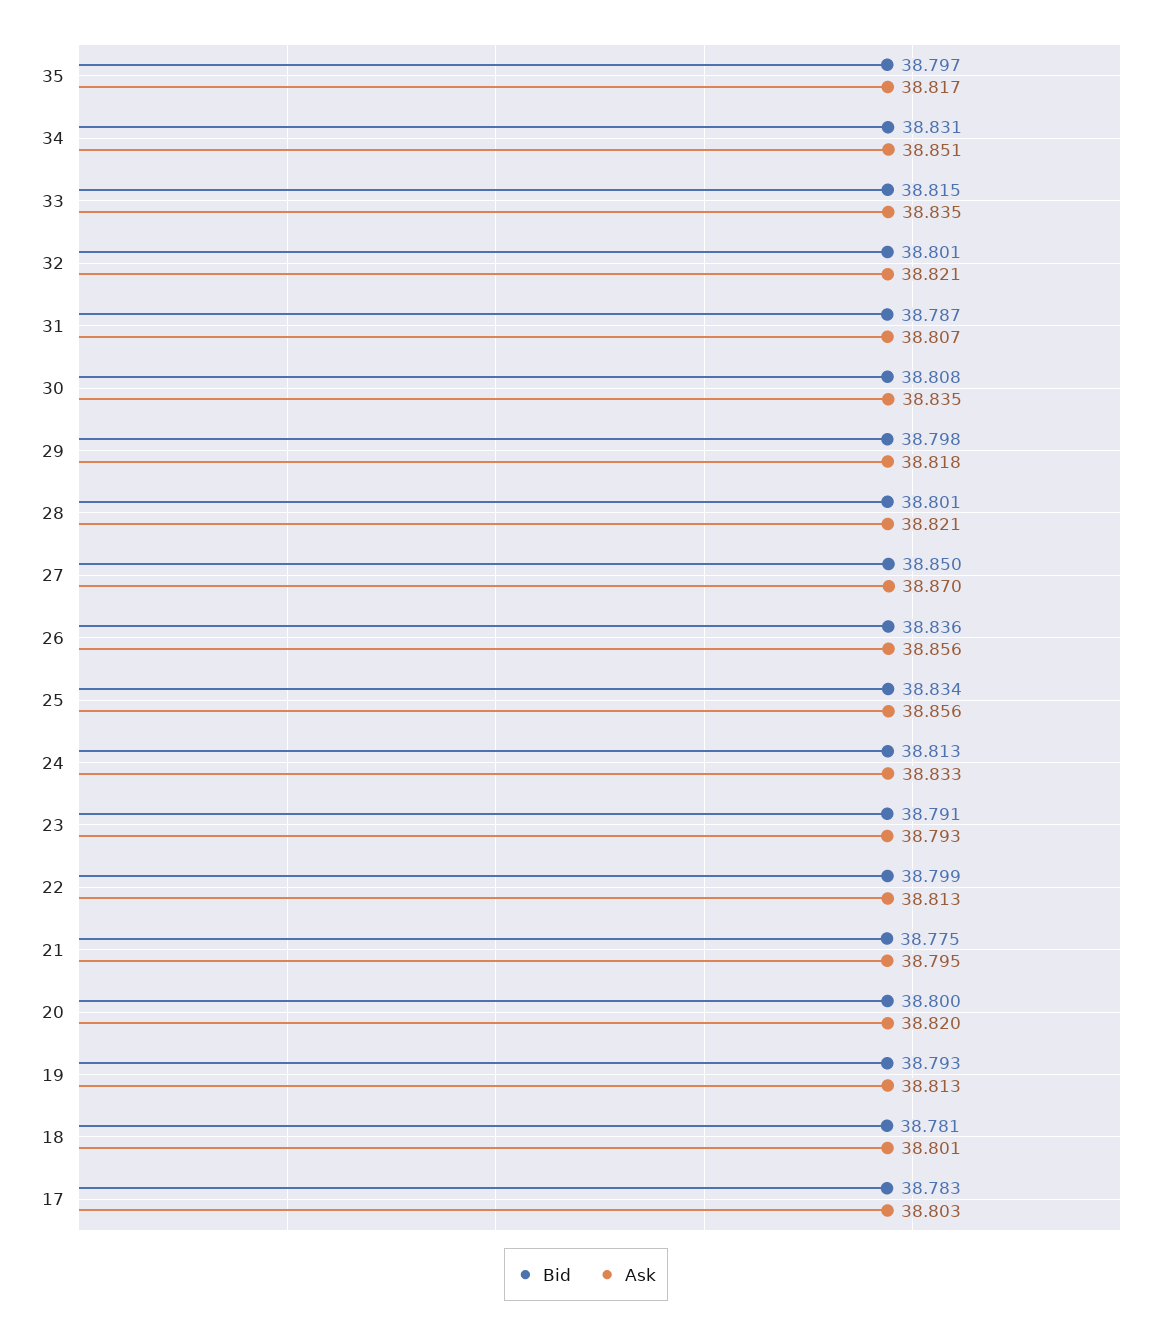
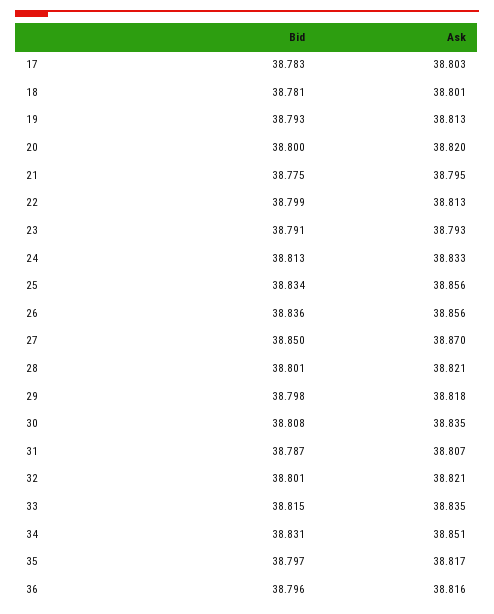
  {
    "Bid": {
      "35": 38.797,
      "34": 38.831,
      "33": 38.815,
      "32": 38.801,
      "31": 38.787,
      "30": 38.808,
      "29": 38.798,
      "28": 38.801,
      "27": 38.85,
      "26": 38.836,
      "25": 38.834,
      "24": 38.813,
      "23": 38.791,
      "22": 38.799,
      "21": 38.775,
      "20": 38.8,
      "19": 38.793,
      "18": 38.781,
-     "17": 38.783
+     "17": 38.783,
+     "36": 38.796
    },
    "Ask": {
      "35": 38.817,
      "34": 38.851,
      "33": 38.835,
      "32": 38.821,
      "31": 38.807,
      "30": 38.835,
      "29": 38.818,
      "28": 38.821,
      "27": 38.87,
      "26": 38.856,
      "25": 38.856,
      "24": 38.833,
      "23": 38.793,
      "22": 38.813,
      "21": 38.795,
      "20": 38.82,
      "19": 38.813,
      "18": 38.801,
-     "17": 38.803
+     "17": 38.803,
+     "36": 38.816
    }
  }

